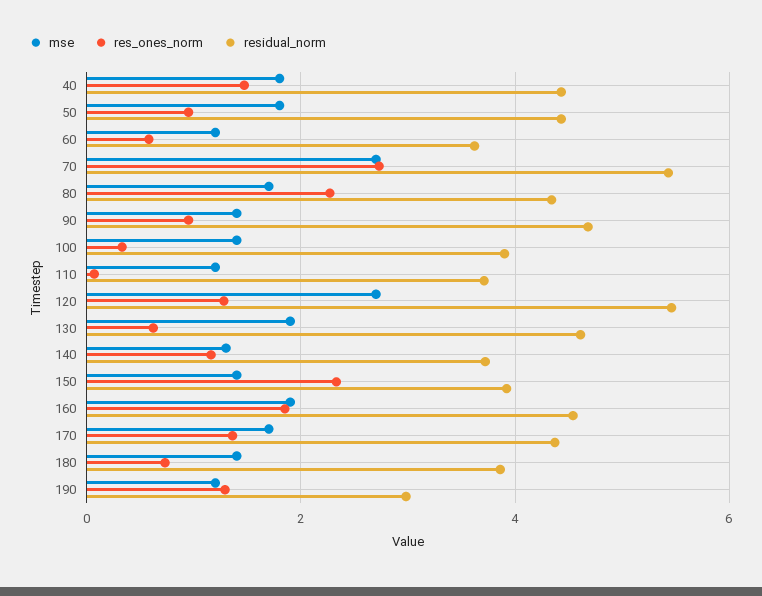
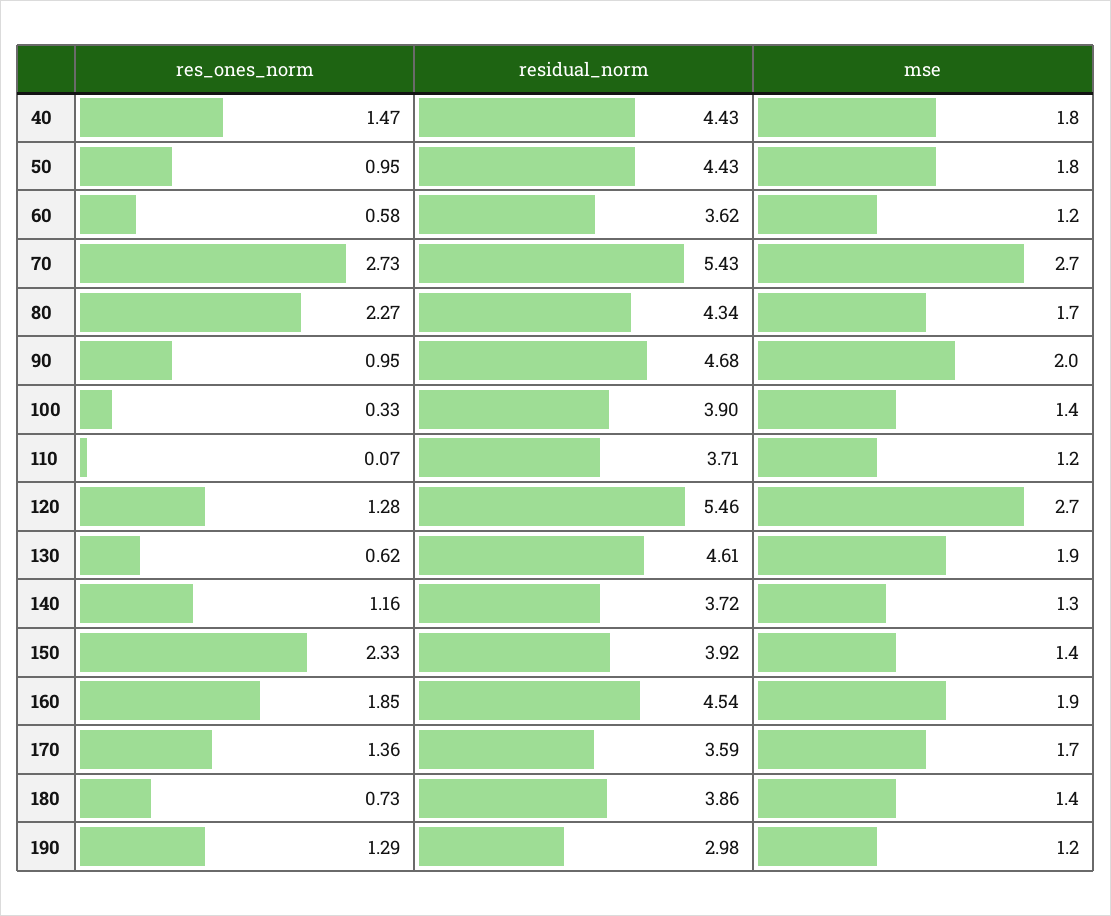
  {
    "mse": {
      "40": 1.8,
      "50": 1.8,
      "60": 1.2,
      "70": 2.7,
      "80": 1.7,
-     "90": 1.4,
+     "90": 2,
      "100": 1.4,
      "110": 1.2,
      "120": 2.7,
      "130": 1.9,
      "140": 1.3,
      "150": 1.4,
      "160": 1.9,
      "170": 1.7,
      "180": 1.4,
      "190": 1.2
    },
    "res_ones_norm": {
      "40": 1.47,
      "50": 0.95,
      "60": 0.58,
      "70": 2.73,
      "80": 2.27,
      "90": 0.95,
      "100": 0.33,
      "110": 0.07,
      "120": 1.28,
      "130": 0.62,
      "140": 1.16,
      "150": 2.33,
      "160": 1.85,
      "170": 1.36,
      "180": 0.73,
      "190": 1.29
    },
    "residual_norm": {
      "40": 4.43,
      "50": 4.43,
      "60": 3.62,
      "70": 5.43,
      "80": 4.34,
      "90": 4.68,
      "100": 3.9,
      "110": 3.71,
      "120": 5.46,
      "130": 4.61,
      "140": 3.72,
      "150": 3.92,
      "160": 4.54,
-     "170": 4.4,
+     "170": 3.59,
      "180": 3.86,
      "190": 2.98
    }
  }

